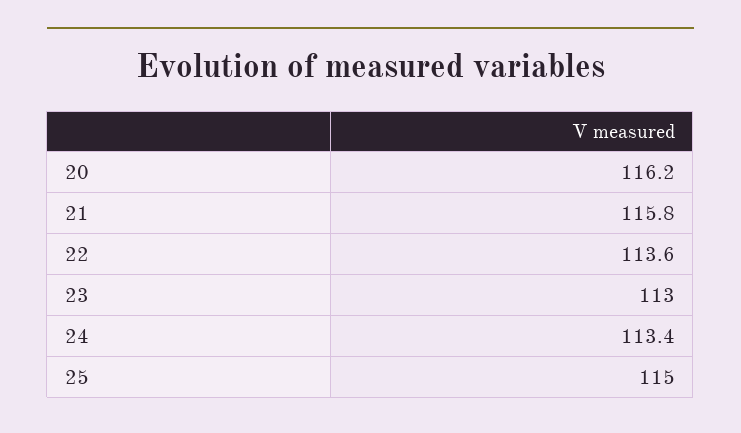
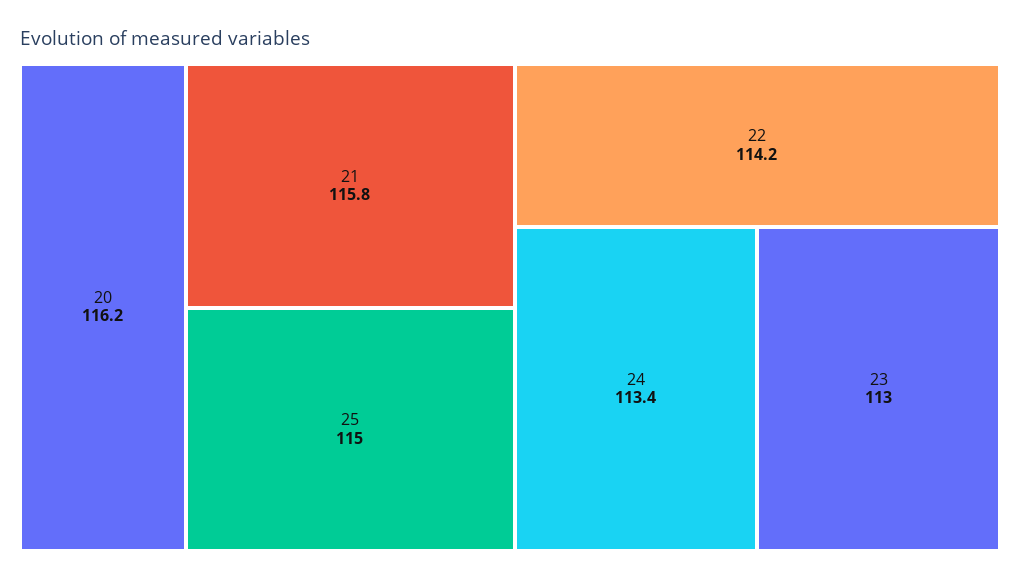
  {
    "20": 116.2,
    "21": 115.8,
-   "22": 113.6,
+   "22": 114.2,
    "23": 113,
    "24": 113.4,
    "25": 115
  }

